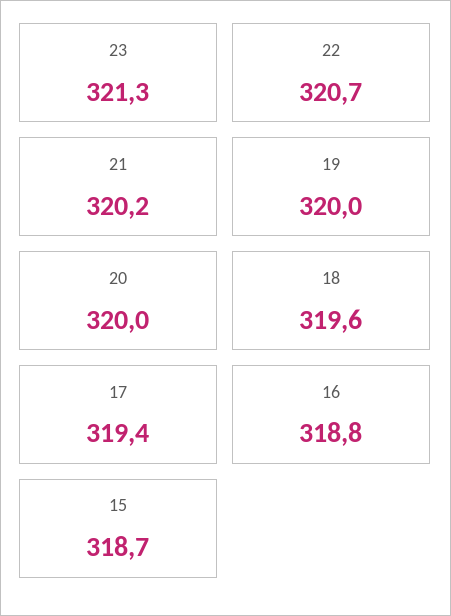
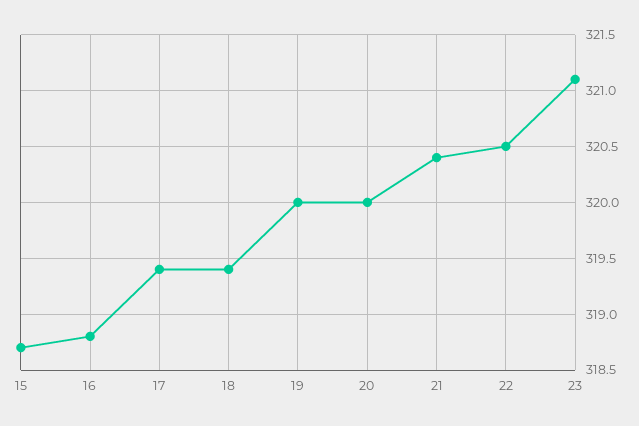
  {
-   "23": 321.3,
+   "23": 321.1,
-   "22": 320.7,
+   "22": 320.5,
-   "21": 320.2,
+   "21": 320.4,
    "19": 320,
    "20": 320,
-   "18": 319.6,
+   "18": 319.4,
    "17": 319.4,
    "16": 318.8,
    "15": 318.7
  }

